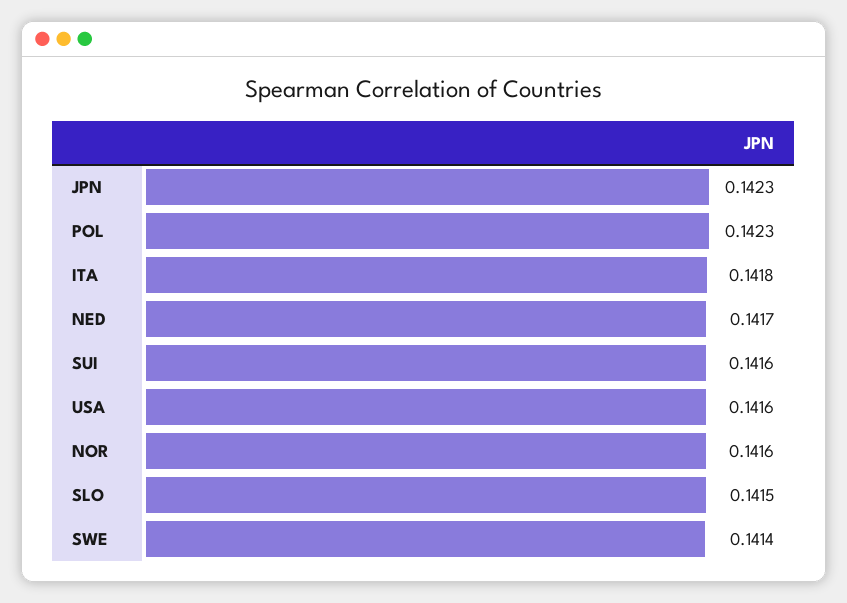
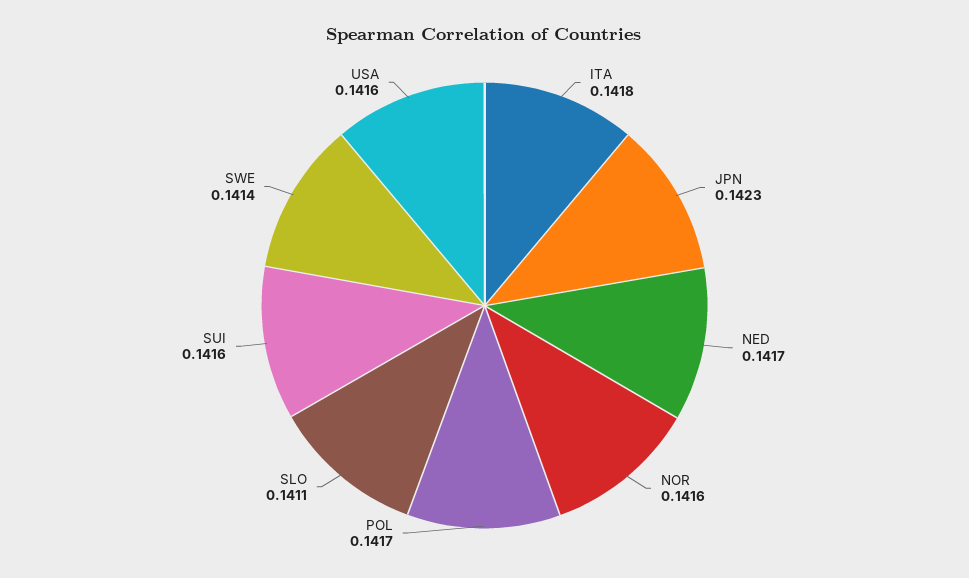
  {
    "JPN": 0.1423,
-   "POL": 0.1423,
+   "POL": 0.1417,
    "ITA": 0.1418,
    "NED": 0.1417,
    "SUI": 0.1416,
    "USA": 0.1416,
    "NOR": 0.1416,
-   "SLO": 0.1415,
+   "SLO": 0.1411,
    "SWE": 0.1414
  }

